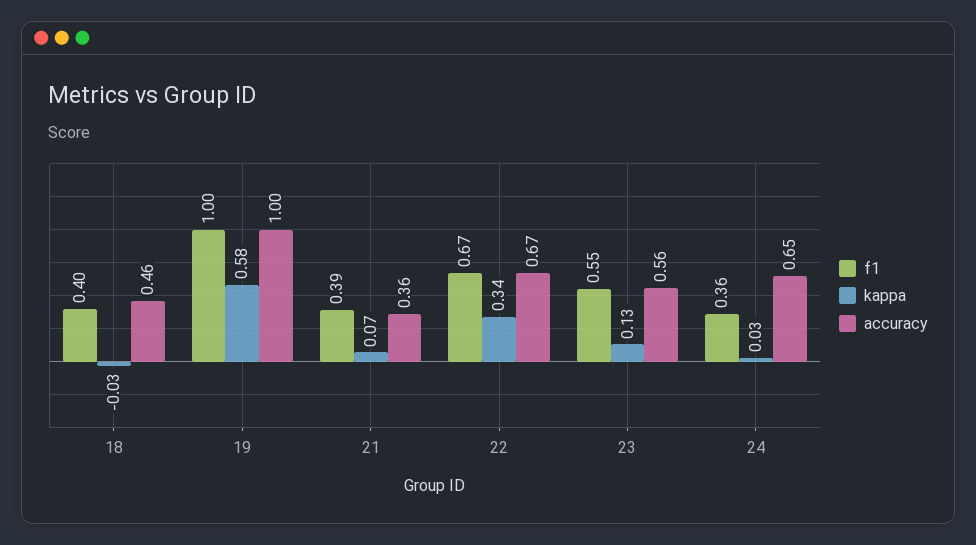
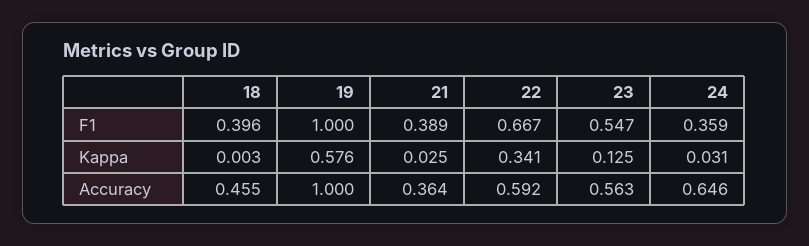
  {
    "f1": {
      "18": 0.396,
      "19": 1,
      "21": 0.389,
      "22": 0.667,
      "23": 0.547,
      "24": 0.359
    },
    "kappa": {
-     "18": -0.03,
+     "18": 0.003,
      "19": 0.576,
-     "21": 0.07,
+     "21": 0.025,
      "22": 0.341,
      "23": 0.125,
      "24": 0.031
    },
    "accuracy": {
      "18": 0.455,
      "19": 1,
      "21": 0.364,
-     "22": 0.67,
+     "22": 0.592,
      "23": 0.563,
      "24": 0.646
    }
  }

